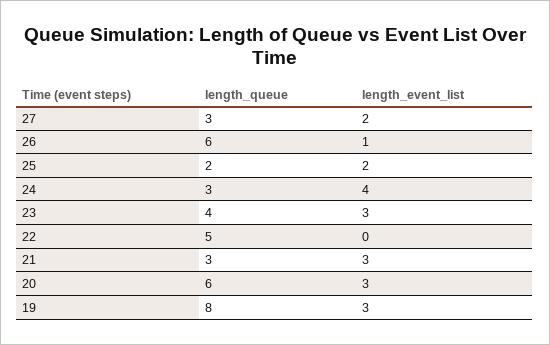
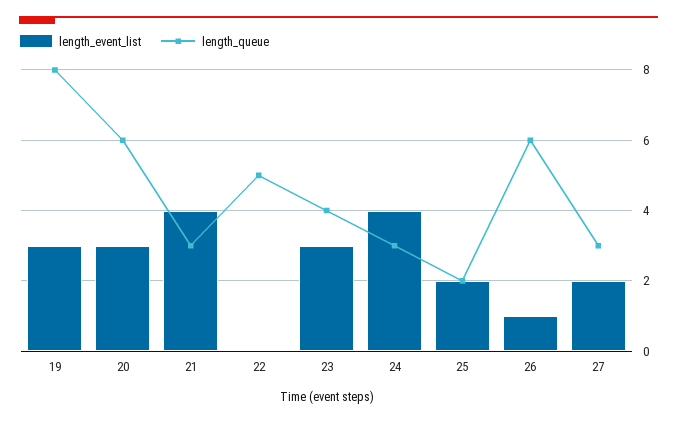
  {
    "length_queue": {
      "27": 3,
      "26": 6,
      "25": 2,
      "24": 3,
      "23": 4,
      "22": 5,
      "21": 3,
      "20": 6,
      "19": 8
    },
    "length_event_list": {
      "27": 2,
      "26": 1,
      "25": 2,
      "24": 4,
      "23": 3,
      "22": 0,
-     "21": 3,
+     "21": 4,
      "20": 3,
      "19": 3
    }
  }

